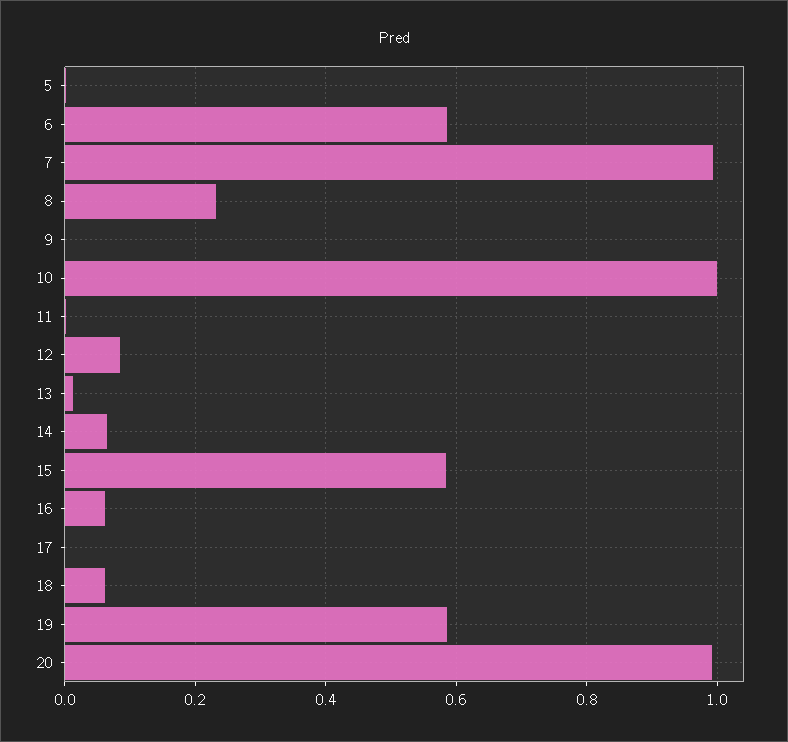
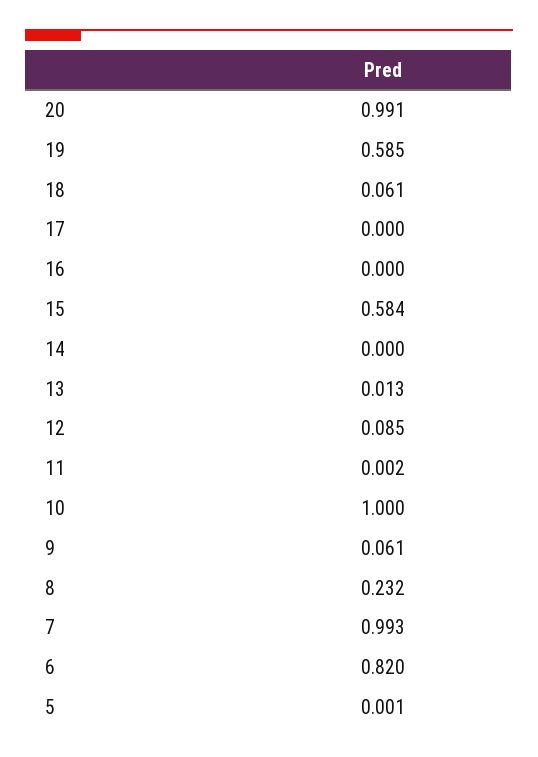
  {
    "5": 0.001,
-   "6": 0.58,
+   "6": 0.82,
    "7": 0.993,
    "8": 0.232,
-   "9": 0,
+   "9": 0.061,
    "10": 1,
    "11": 0.002,
    "12": 0.085,
    "13": 0.013,
-   "14": 0.06,
+   "14": 0,
    "15": 0.584,
-   "16": 0.06,
+   "16": 0,
    "17": 0,
    "18": 0.061,
    "19": 0.585,
    "20": 0.991
  }

